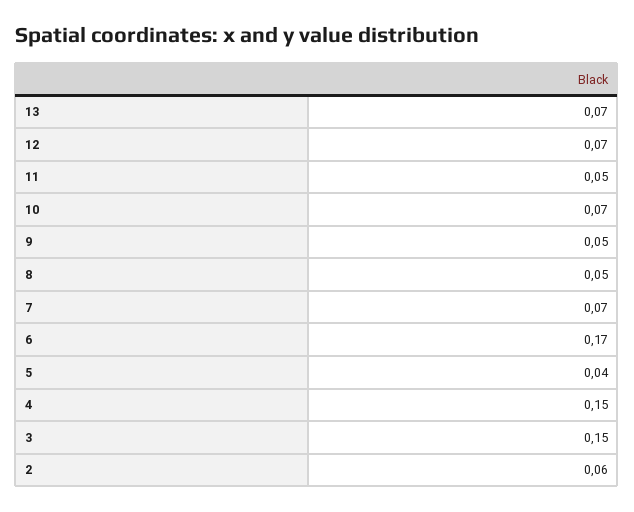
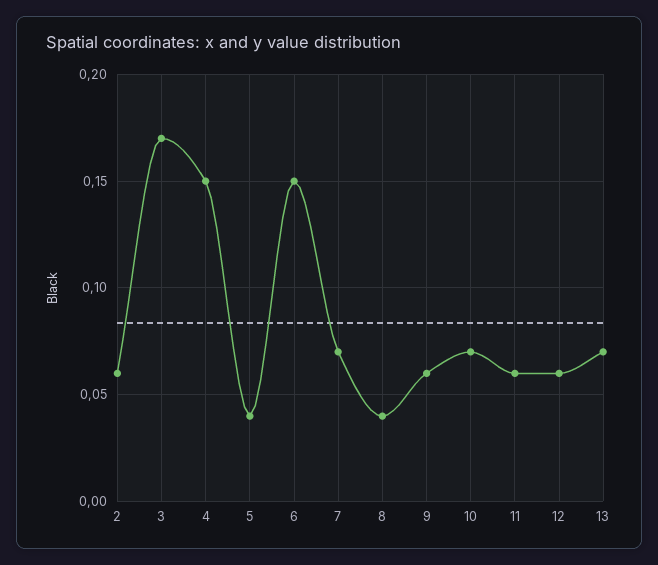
  {
    "13": 0.07,
-   "12": 0.07,
+   "12": 0.06,
-   "11": 0.05,
+   "11": 0.06,
    "10": 0.07,
-   "9": 0.05,
+   "9": 0.06,
-   "8": 0.05,
+   "8": 0.04,
    "7": 0.07,
-   "6": 0.17,
+   "6": 0.15,
    "5": 0.04,
    "4": 0.15,
-   "3": 0.15,
+   "3": 0.17,
    "2": 0.06
  }

